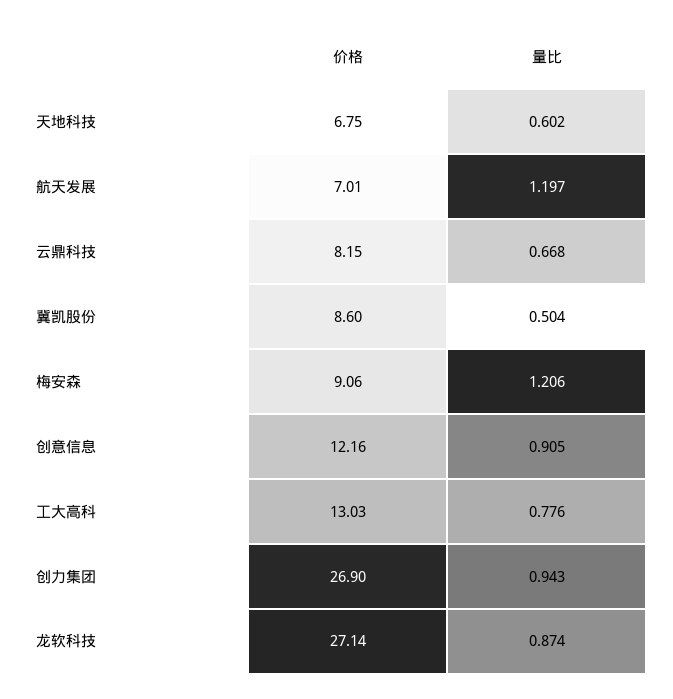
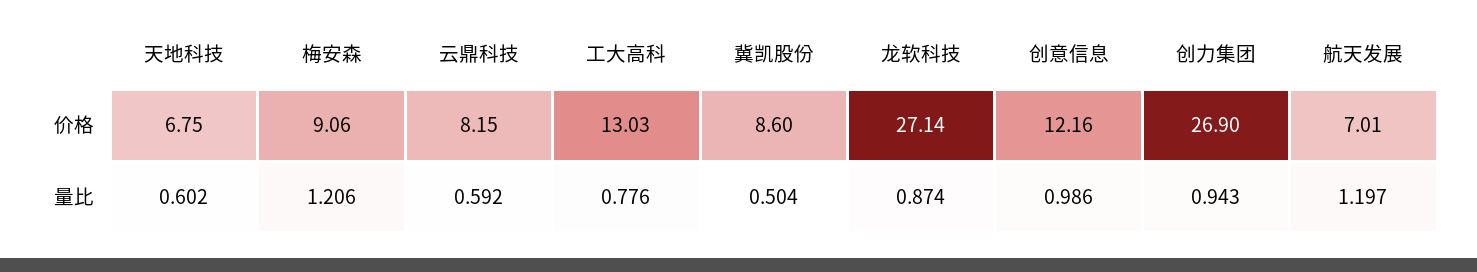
  {
    "价格": {
      "天地科技": 6.75,
      "航天发展": 7.01,
      "云鼎科技": 8.15,
      "冀凯股份": 8.6,
      "梅安森": 9.06,
      "创意信息": 12.16,
      "工大高科": 13.03,
      "创力集团": 26.9,
      "龙软科技": 27.14
    },
    "量比": {
      "天地科技": 0.602,
      "航天发展": 1.197,
-     "云鼎科技": 0.668,
+     "云鼎科技": 0.592,
      "冀凯股份": 0.504,
      "梅安森": 1.206,
-     "创意信息": 0.905,
+     "创意信息": 0.986,
      "工大高科": 0.776,
      "创力集团": 0.943,
      "龙软科技": 0.874
    }
  }

